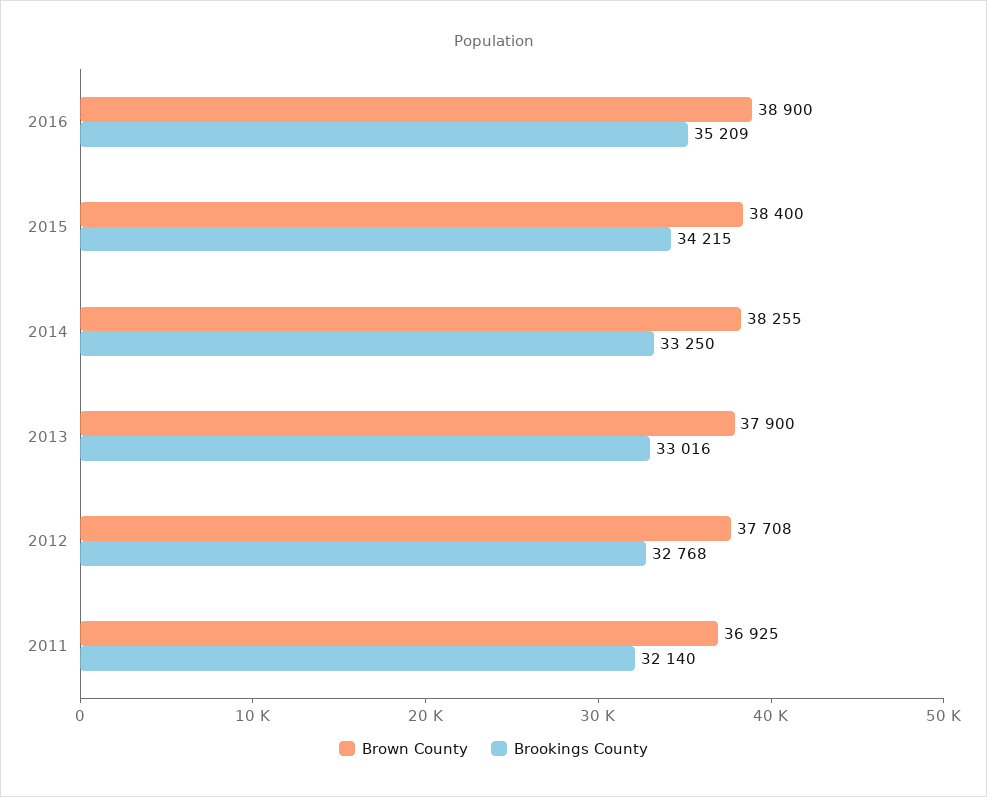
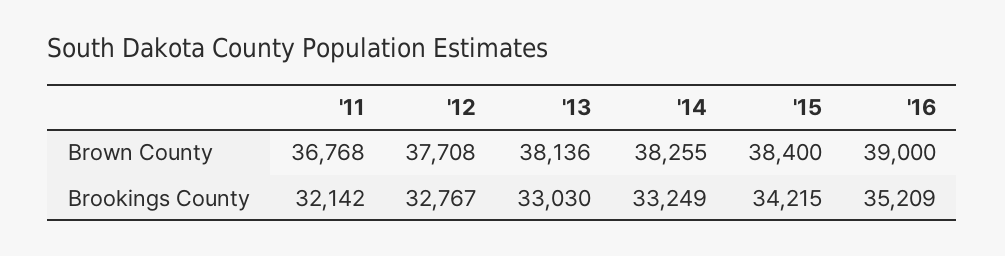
  {
    "Brown County": {
-     "2016": 38900,
+     "2016": 39000,
      "2015": 38400,
      "2014": 38255,
-     "2013": 37900,
+     "2013": 38136,
      "2012": 37708,
-     "2011": 36925
+     "2011": 36768
    },
    "Brookings County": {
      "2016": 35209,
      "2015": 34215,
-     "2014": 33250,
+     "2014": 33249,
-     "2013": 33016,
+     "2013": 33030,
-     "2012": 32768,
+     "2012": 32767,
-     "2011": 32140
+     "2011": 32142
    }
  }

